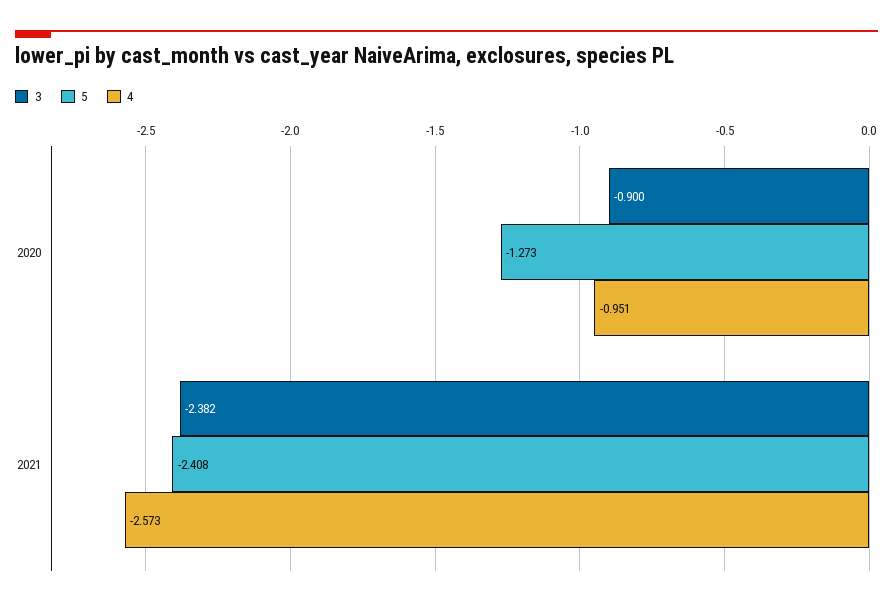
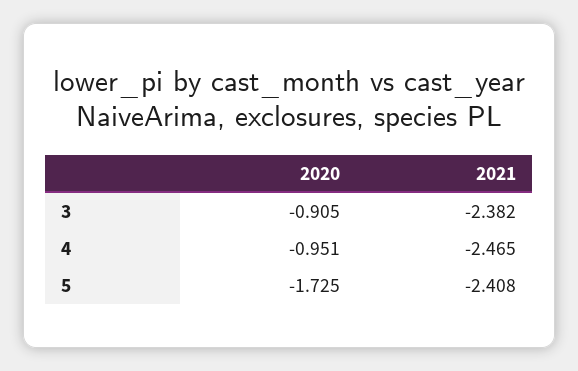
  {
    "3": {
-     "2020": -0.9,
+     "2020": -0.905,
      "2021": -2.382
    },
    "5": {
-     "2020": -1.273,
+     "2020": -1.725,
      "2021": -2.408
    },
    "4": {
      "2020": -0.951,
-     "2021": -2.573
+     "2021": -2.465
    }
  }

